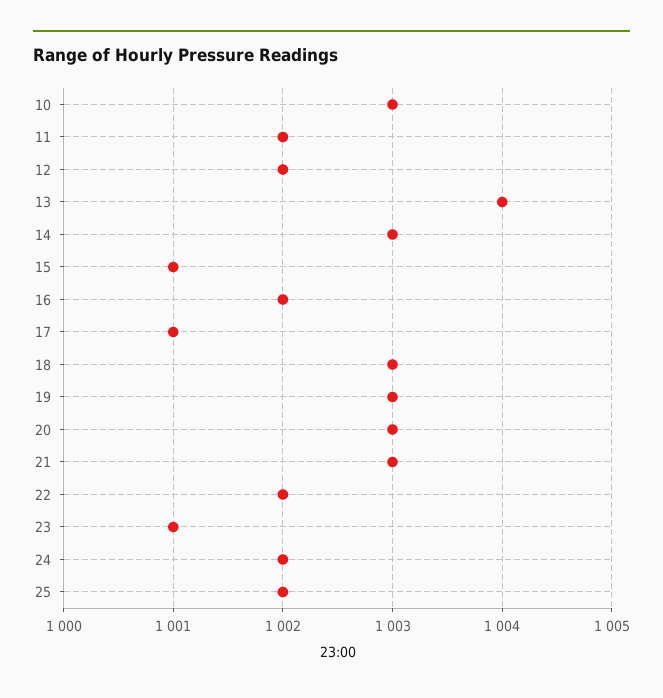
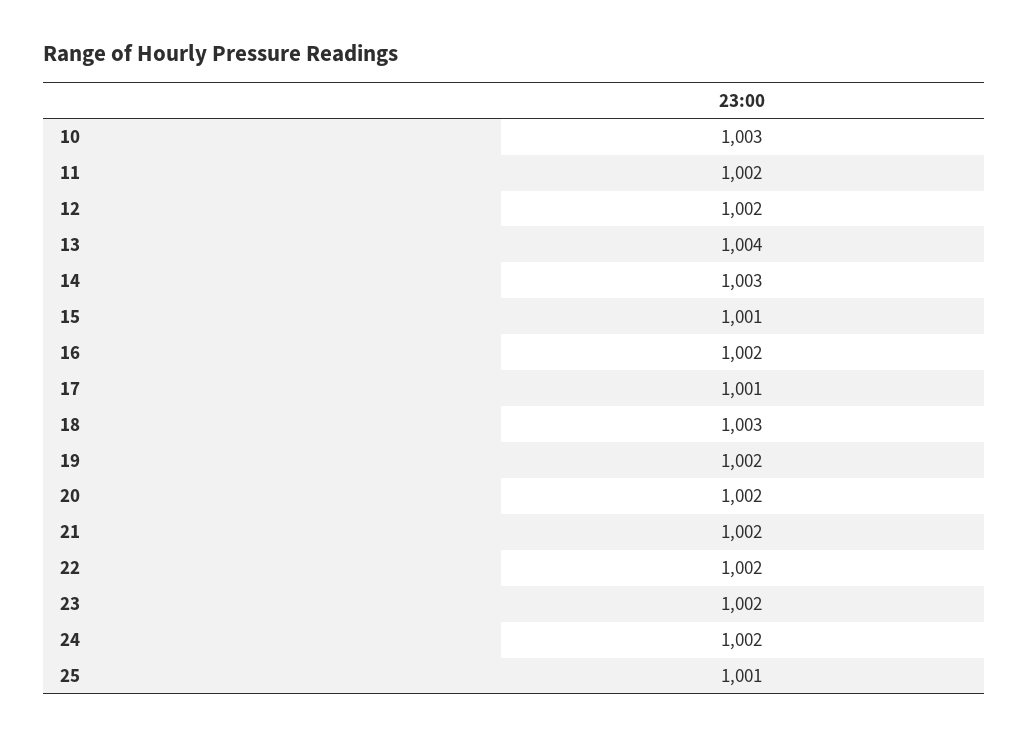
  {
    "10": 1003,
    "11": 1002,
    "12": 1002,
    "13": 1004,
    "14": 1003,
    "15": 1001,
    "16": 1002,
    "17": 1001,
    "18": 1003,
-   "19": 1003,
+   "19": 1002,
-   "20": 1003,
+   "20": 1002,
-   "21": 1003,
+   "21": 1002,
    "22": 1002,
-   "23": 1001,
+   "23": 1002,
    "24": 1002,
-   "25": 1002
+   "25": 1001
  }

